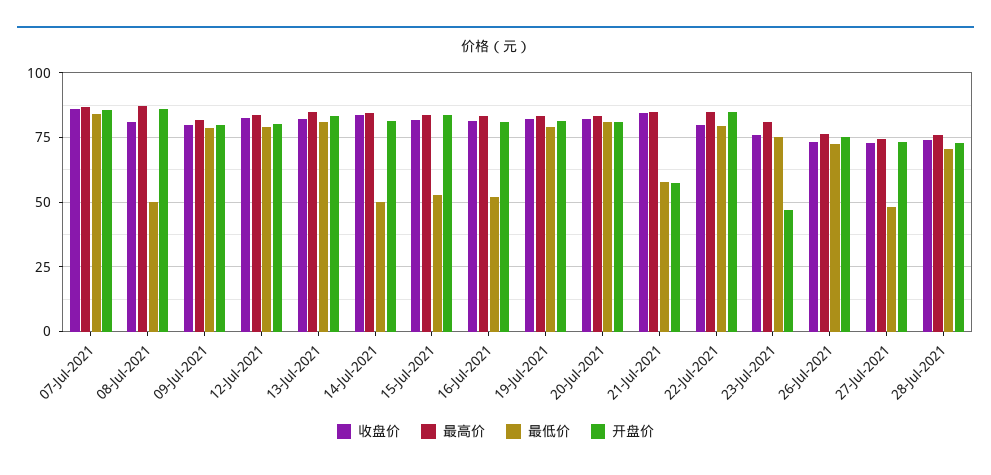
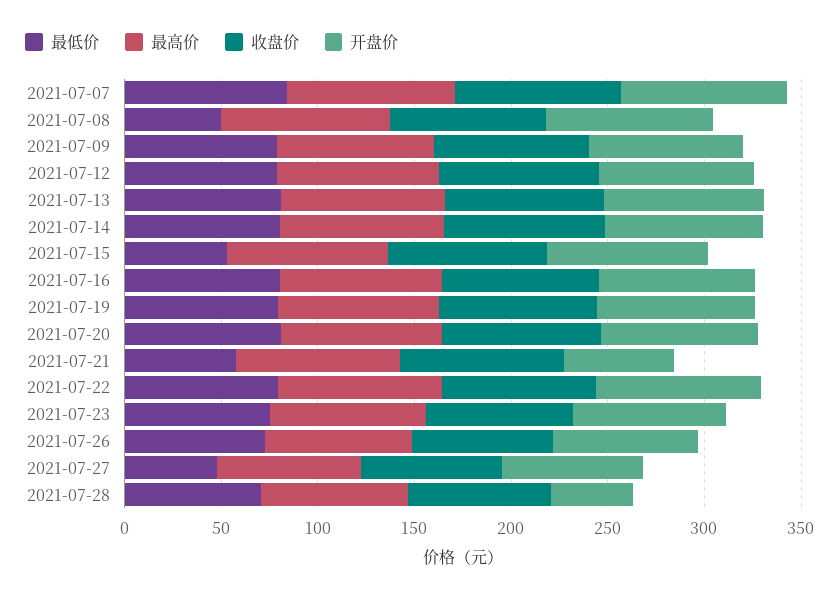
  {
    "收盘价": {
      "07-Jul-2021": 85,
      "08-Jul-2021": 80,
      "09-Jul-2021": 80,
      "12-Jul-2021": 82.5,
      "13-Jul-2021": 82.5,
      "14-Jul-2021": 82.5,
      "15-Jul-2021": 82.5,
      "16-Jul-2021": 82.5,
      "19-Jul-2021": 82.5,
      "20-Jul-2021": 82.5,
      "21-Jul-2021": 85,
      "22-Jul-2021": 80,
      "23-Jul-2021": 75,
      "26-Jul-2021": 72.5,
      "27-Jul-2021": 72.5,
      "28-Jul-2021": 75
    },
    "最高价": {
      "07-Jul-2021": 87.5,
      "08-Jul-2021": 87.5,
      "09-Jul-2021": 82.5,
      "12-Jul-2021": 82.5,
      "13-Jul-2021": 85,
      "14-Jul-2021": 85,
      "15-Jul-2021": 82.5,
      "16-Jul-2021": 82.5,
      "19-Jul-2021": 82.5,
      "20-Jul-2021": 82.5,
      "21-Jul-2021": 85,
      "22-Jul-2021": 85,
      "23-Jul-2021": 80,
      "26-Jul-2021": 75,
      "27-Jul-2021": 75,
      "28-Jul-2021": 75
    },
    "最低价": {
      "07-Jul-2021": 85,
      "08-Jul-2021": 50,
      "09-Jul-2021": 77.5,
      "12-Jul-2021": 80,
      "13-Jul-2021": 80,
-     "14-Jul-2021": 50,
+     "14-Jul-2021": 80,
      "15-Jul-2021": 52.5,
-     "16-Jul-2021": 52.5,
+     "16-Jul-2021": 80,
      "19-Jul-2021": 80,
      "20-Jul-2021": 80,
      "21-Jul-2021": 57.5,
      "22-Jul-2021": 80,
      "23-Jul-2021": 75,
      "26-Jul-2021": 72.5,
      "27-Jul-2021": 47.5,
      "28-Jul-2021": 70
    },
    "开盘价": {
      "07-Jul-2021": 85,
      "08-Jul-2021": 85,
      "09-Jul-2021": 80,
      "12-Jul-2021": 80,
      "13-Jul-2021": 82.5,
      "14-Jul-2021": 82.5,
      "15-Jul-2021": 82.5,
      "16-Jul-2021": 80,
      "19-Jul-2021": 82.5,
      "20-Jul-2021": 80,
      "21-Jul-2021": 57.5,
      "22-Jul-2021": 85,
-     "23-Jul-2021": 47.5,
+     "23-Jul-2021": 80,
      "26-Jul-2021": 75,
      "27-Jul-2021": 72.5,
-     "28-Jul-2021": 72.5
+     "28-Jul-2021": 40
    }
  }

